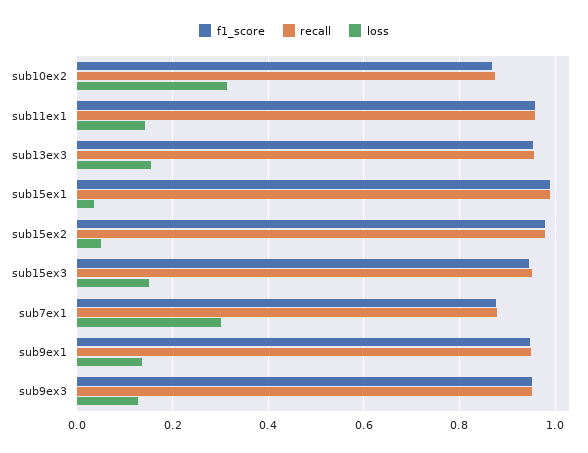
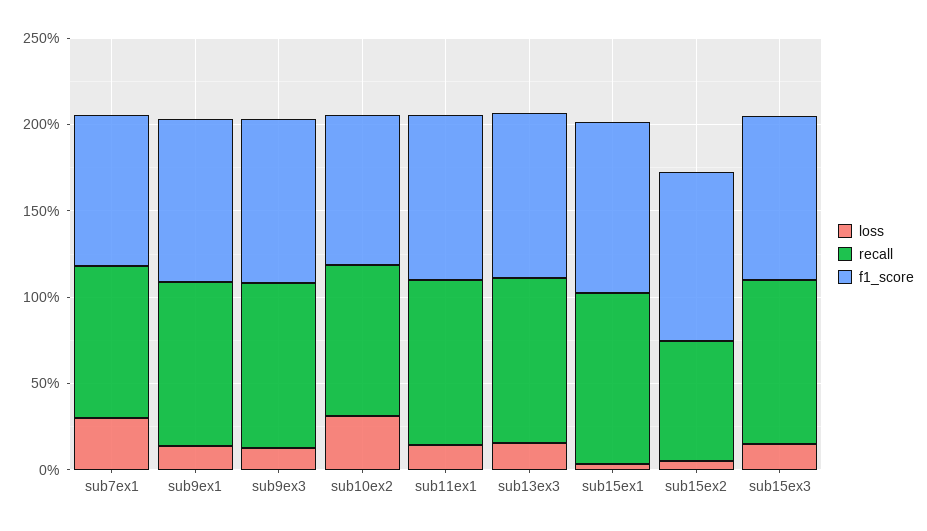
  {
    "f1_score": {
      "sub10ex2": 0.86,
      "sub11ex1": 0.96,
      "sub13ex3": 0.96,
      "sub15ex1": 0.98,
      "sub15ex2": 0.98,
      "sub15ex3": 0.94,
      "sub7ex1": 0.88,
      "sub9ex1": 0.94,
      "sub9ex3": 0.96
    },
    "recall": {
      "sub10ex2": 0.88,
      "sub11ex1": 0.96,
      "sub13ex3": 0.96,
      "sub15ex1": 0.98,
-     "sub15ex2": 0.98,
+     "sub15ex2": 0.7,
      "sub15ex3": 0.96,
      "sub7ex1": 0.88,
      "sub9ex1": 0.96,
      "sub9ex3": 0.96
    },
    "loss": {
      "sub10ex2": 0.32,
      "sub11ex1": 0.14,
      "sub13ex3": 0.16,
      "sub15ex1": 0.04,
      "sub15ex2": 0.06,
      "sub15ex3": 0.16,
      "sub7ex1": 0.3,
      "sub9ex1": 0.14,
      "sub9ex3": 0.12
    }
  }

